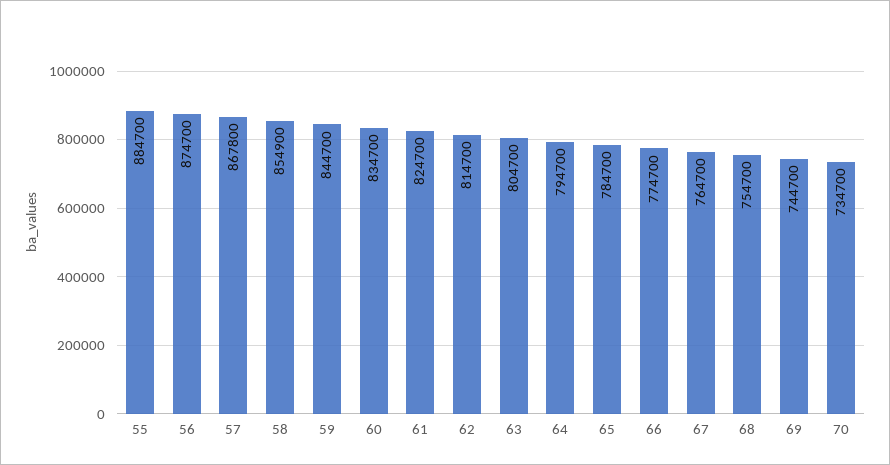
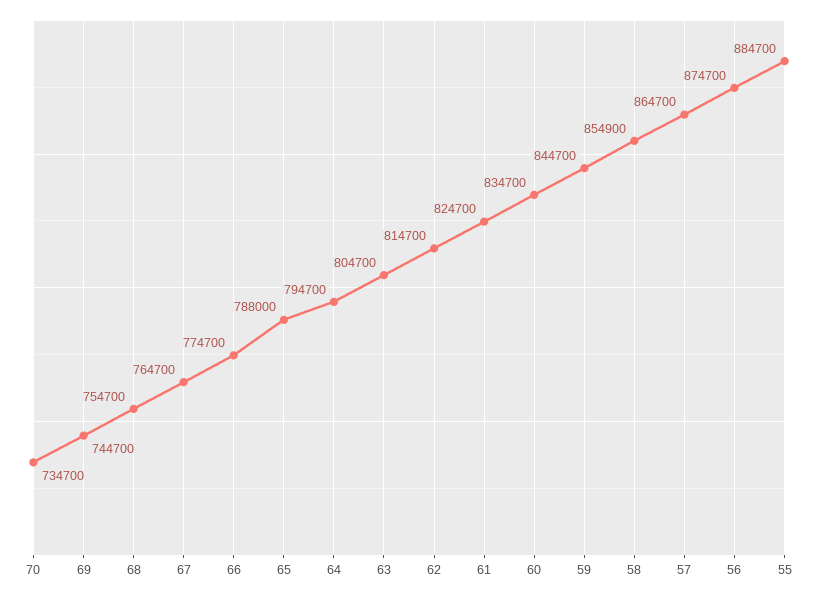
  {
    "55": 884700,
    "56": 874700,
-   "57": 867800,
+   "57": 864700,
    "58": 854900,
    "59": 844700,
    "60": 834700,
    "61": 824700,
    "62": 814700,
    "63": 804700,
    "64": 794700,
-   "65": 784700,
+   "65": 788000,
    "66": 774700,
    "67": 764700,
    "68": 754700,
    "69": 744700,
    "70": 734700
  }

